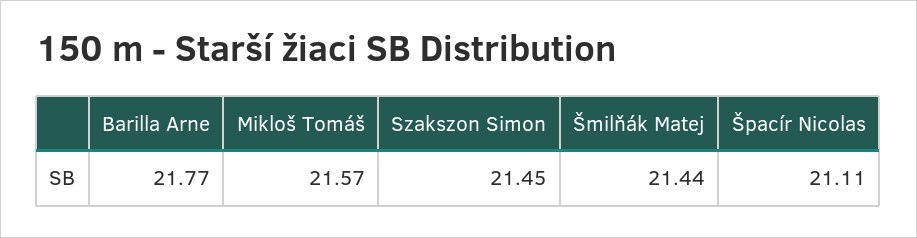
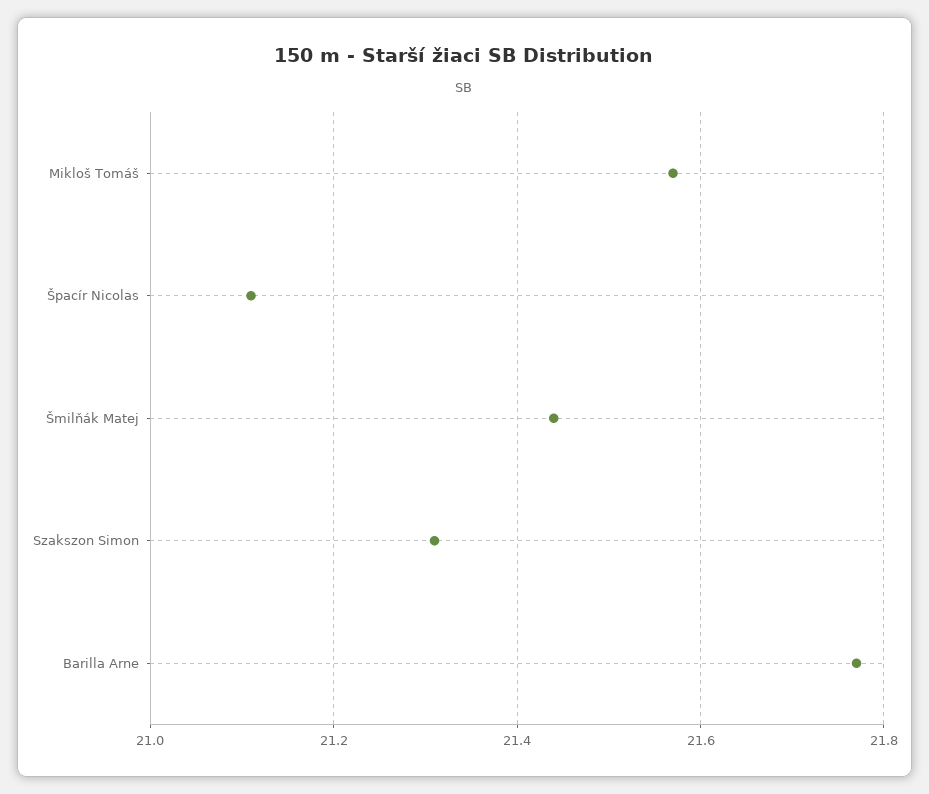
  {
    "Barilla Arne": 21.77,
    "Mikloš Tomáš": 21.57,
-   "Szakszon Simon": 21.45,
+   "Szakszon Simon": 21.3,
    "Šmilňák Matej": 21.44,
    "Špacír Nicolas": 21.11
  }

